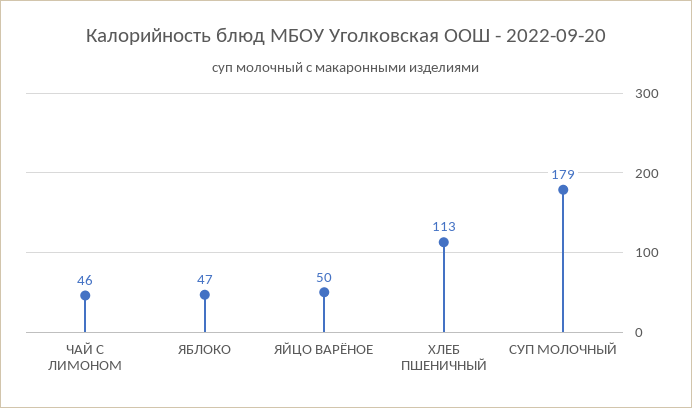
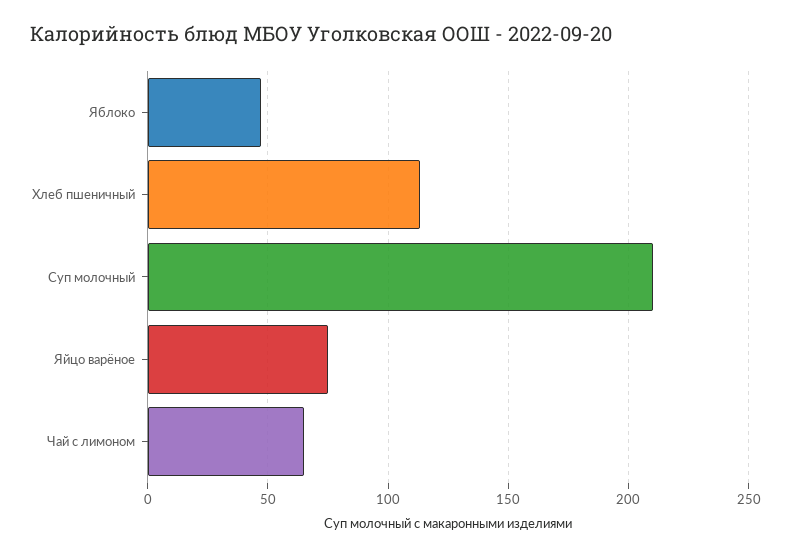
  {
-   "ЧАЙ С ЛИМОНОМ": 46,
+   "ЧАЙ С ЛИМОНОМ": 65,
    "ЯБЛОКО": 47,
-   "ЯЙЦО ВАРЁНОЕ": 50,
+   "ЯЙЦО ВАРЁНОЕ": 75,
    "ХЛЕБ ПШЕНИЧНЫЙ": 113,
-   "СУП МОЛОЧНЫЙ": 179
+   "СУП МОЛОЧНЫЙ": 210
  }

